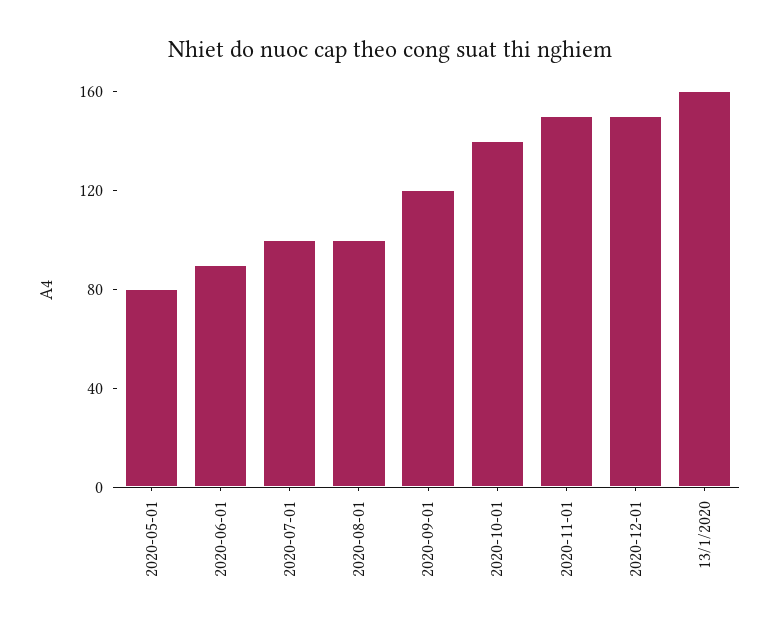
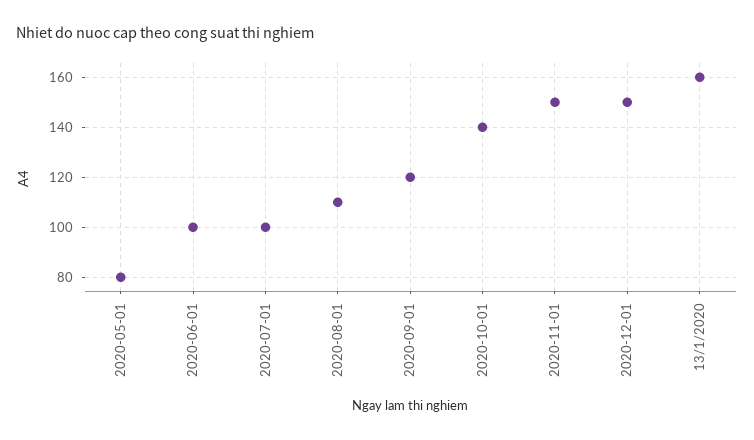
  {
    "2020-05-01": 80,
-   "2020-06-01": 90,
+   "2020-06-01": 100,
    "2020-07-01": 100,
-   "2020-08-01": 100,
+   "2020-08-01": 110,
    "2020-09-01": 120,
    "2020-10-01": 140,
    "2020-11-01": 150,
    "2020-12-01": 150,
    "13/1/2020": 160
  }

